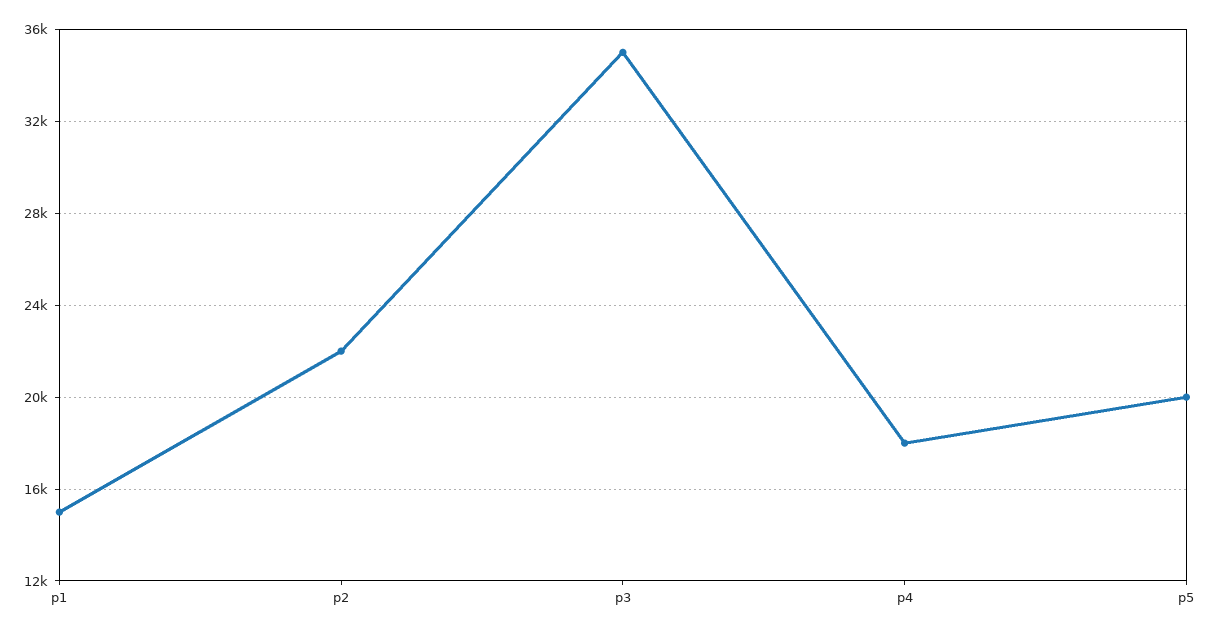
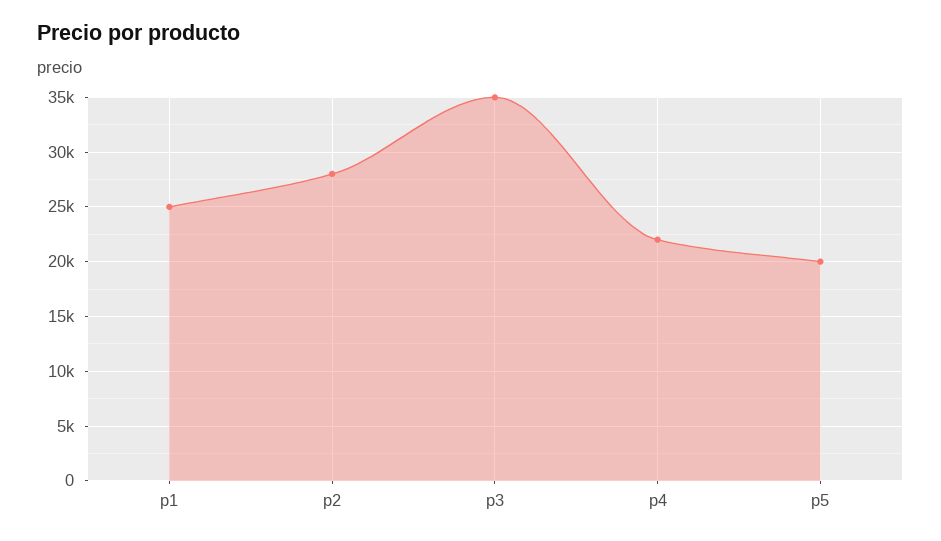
  {
-   "p1": 15000,
+   "p1": 25000,
-   "p2": 22000,
+   "p2": 28000,
    "p3": 35000,
-   "p4": 18000,
+   "p4": 22000,
    "p5": 20000
  }

